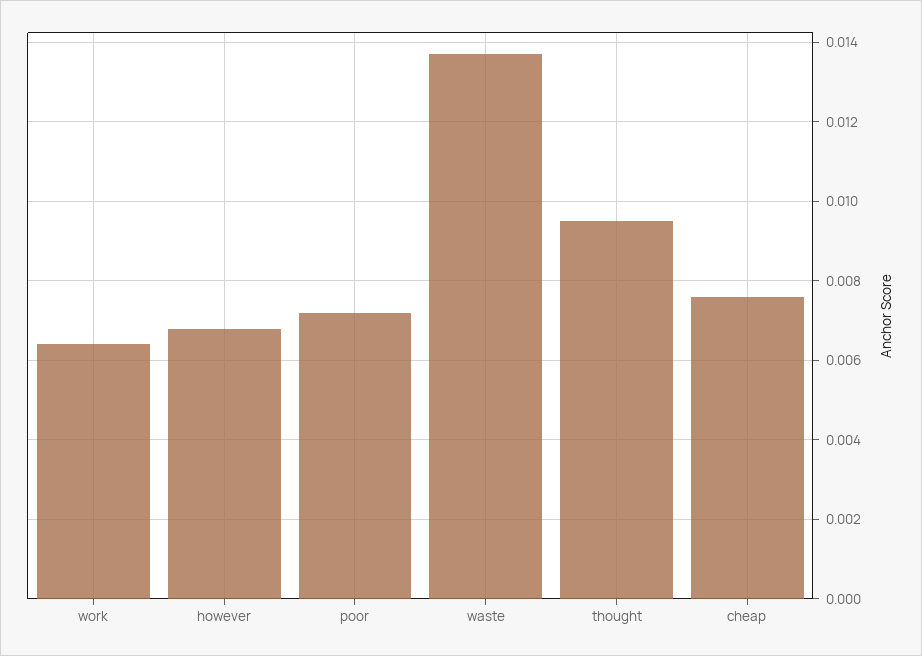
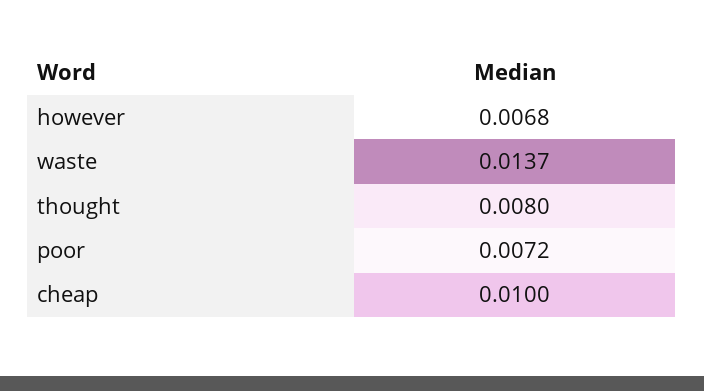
  {
-   "work": 0.0065,
    "however": 0.0068,
    "poor": 0.0072,
    "waste": 0.0137,
-   "thought": 0.0095,
+   "thought": 0.008,
-   "cheap": 0.0075
+   "cheap": 0.01
  }

